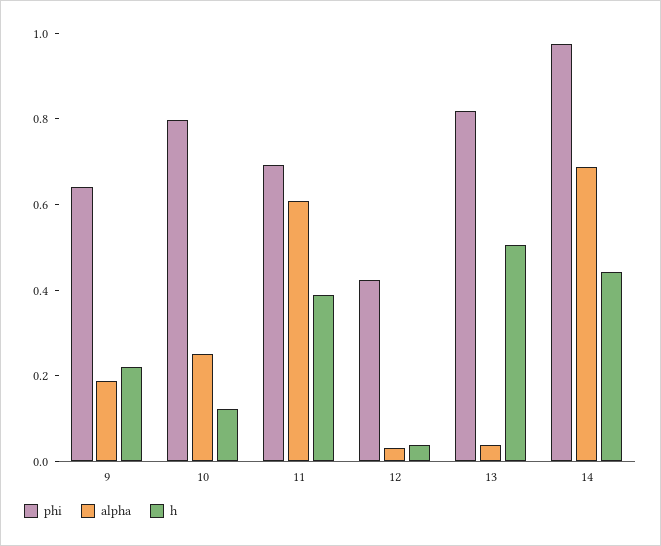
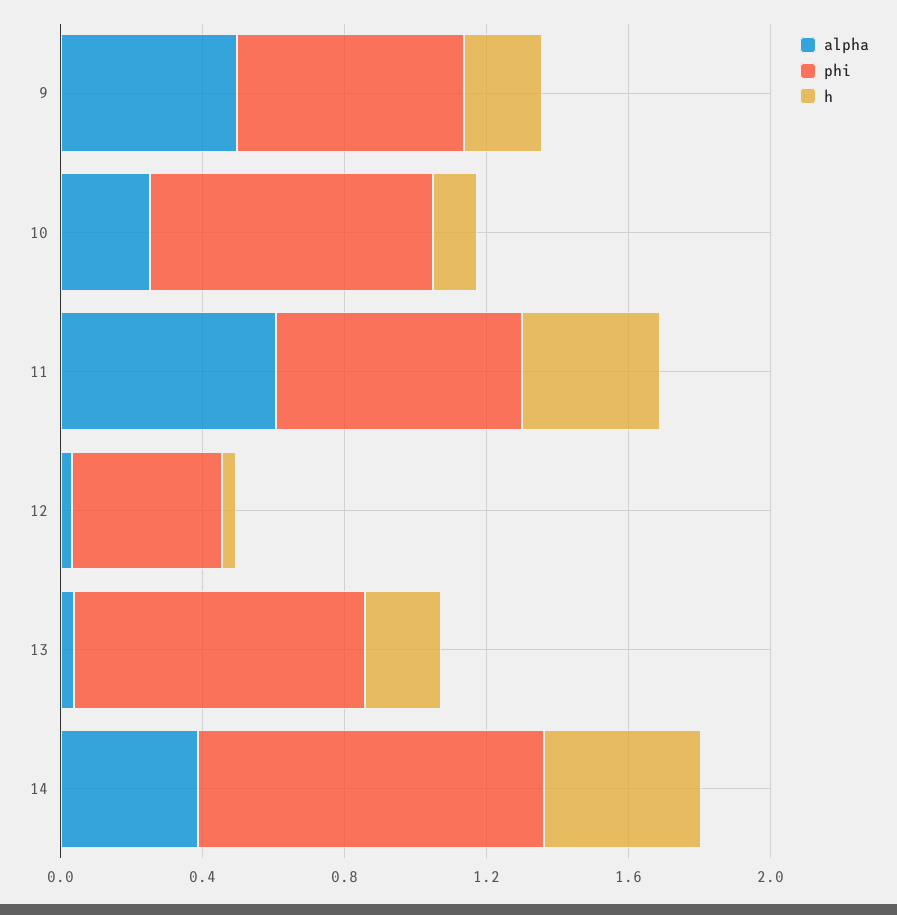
  {
    "phi": {
      "9": 0.65,
      "10": 0.8,
      "11": 0.7,
      "12": 0.4,
      "13": 0.8,
      "14": 0.95
    },
    "alpha": {
-     "9": 0.2,
+     "9": 0.5,
      "10": 0.25,
      "11": 0.6,
      "12": 0.05,
      "13": 0.05,
-     "14": 0.7
+     "14": 0.4
    },
    "h": {
      "9": 0.2,
      "10": 0.1,
      "11": 0.4,
      "12": 0.05,
-     "13": 0.5,
+     "13": 0.2,
      "14": 0.45
    }
  }

